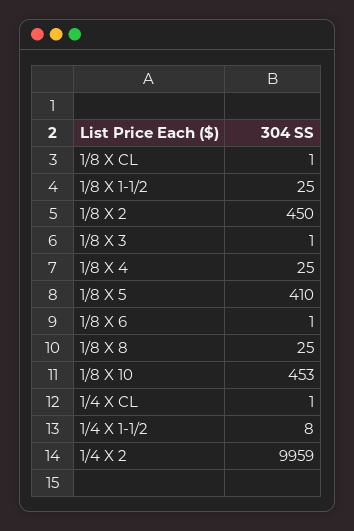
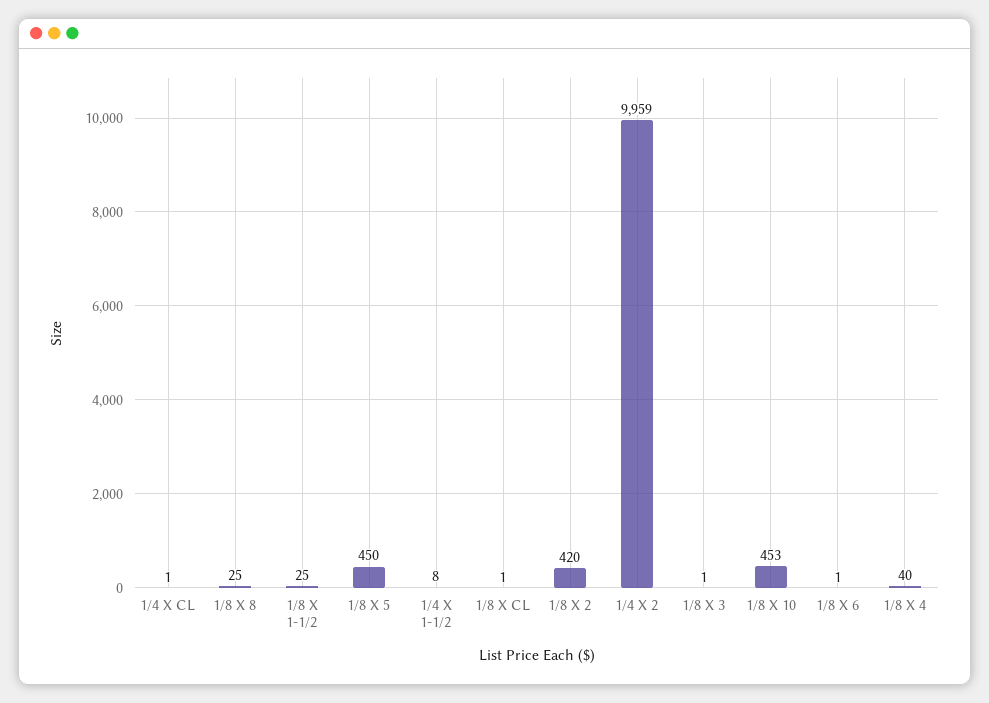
  {
    "1/8 X CL": 1,
    "1/8 X 1-1/2": 25,
-   "1/8 X 2": 450,
+   "1/8 X 2": 420,
    "1/8 X 3": 1,
-   "1/8 X 4": 25,
+   "1/8 X 4": 40,
-   "1/8 X 5": 410,
+   "1/8 X 5": 450,
    "1/8 X 6": 1,
    "1/8 X 8": 25,
    "1/8 X 10": 453,
    "1/4 X CL": 1,
    "1/4 X 1-1/2": 8,
    "1/4 X 2": 9959
  }

